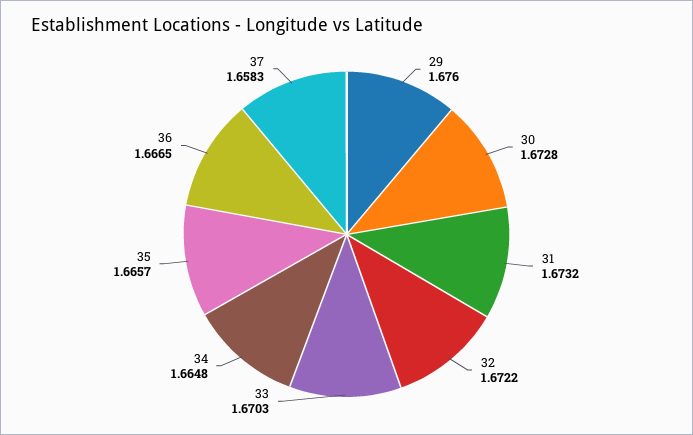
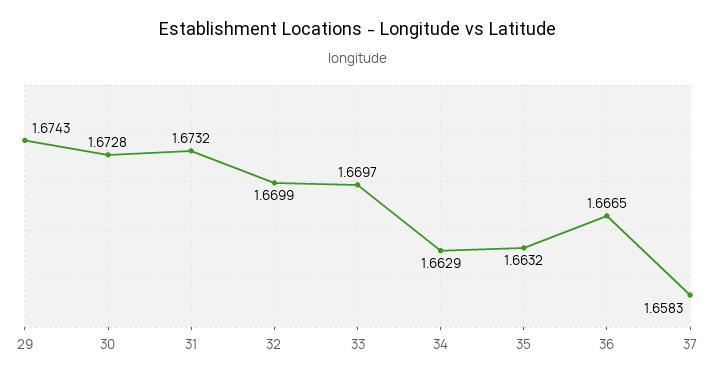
  {
-   "29": 1.676,
+   "29": 1.6743,
    "30": 1.6728,
    "31": 1.6732,
-   "32": 1.6722,
+   "32": 1.6699,
-   "33": 1.6703,
+   "33": 1.6697,
-   "34": 1.6648,
+   "34": 1.6629,
-   "35": 1.6657,
+   "35": 1.6632,
    "36": 1.6665,
    "37": 1.6583
  }

